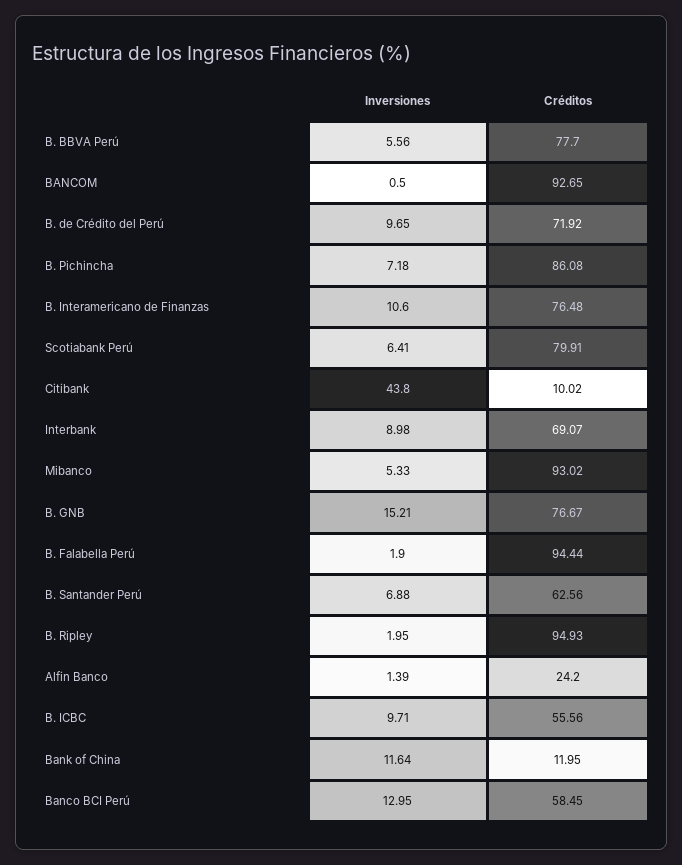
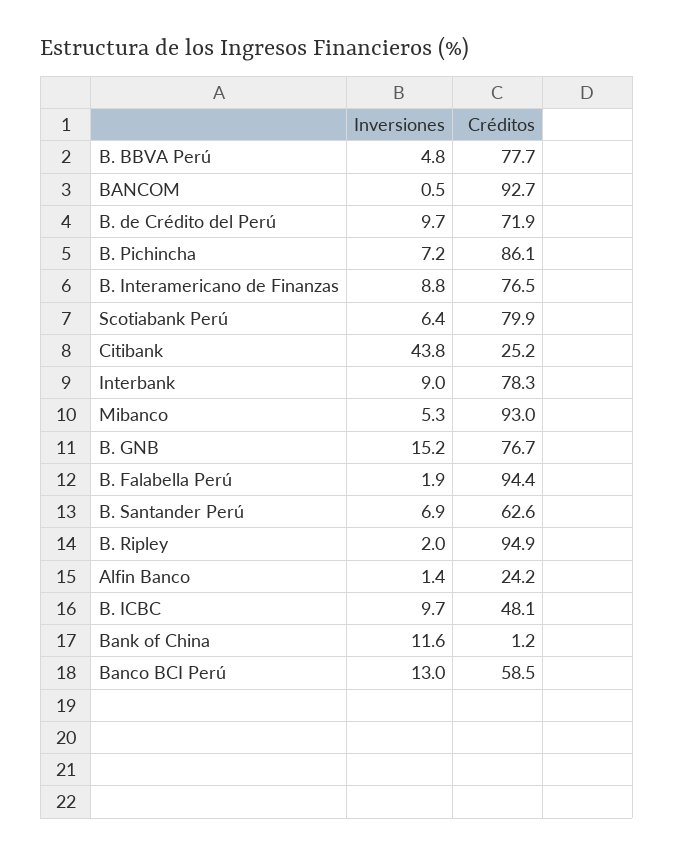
  {
    "Inversiones": {
-     "B. BBVA Perú": 5.56,
+     "B. BBVA Perú": 4.8,
      "BANCOM": 0.5,
      "B. de Crédito del Perú": 9.65,
      "B. Pichincha": 7.18,
-     "B. Interamericano de Finanzas": 10.6,
+     "B. Interamericano de Finanzas": 8.8,
      "Scotiabank Perú": 6.41,
      "Citibank": 43.8,
      "Interbank": 8.98,
      "Mibanco": 5.33,
      "B. GNB": 15.21,
      "B. Falabella Perú": 1.9,
      "B. Santander Perú": 6.88,
      "B. Ripley": 1.95,
      "Alfin Banco": 1.39,
      "B. ICBC": 9.71,
      "Bank of China": 11.64,
      "Banco BCI Perú": 12.95
    },
    "Créditos": {
      "B. BBVA Perú": 77.7,
      "BANCOM": 92.65,
      "B. de Crédito del Perú": 71.92,
      "B. Pichincha": 86.08,
      "B. Interamericano de Finanzas": 76.48,
      "Scotiabank Perú": 79.91,
-     "Citibank": 10.02,
+     "Citibank": 25.2,
-     "Interbank": 69.07,
+     "Interbank": 78.3,
      "Mibanco": 93.02,
      "B. GNB": 76.67,
      "B. Falabella Perú": 94.44,
      "B. Santander Perú": 62.56,
      "B. Ripley": 94.93,
      "Alfin Banco": 24.2,
-     "B. ICBC": 55.56,
+     "B. ICBC": 48.1,
-     "Bank of China": 11.95,
+     "Bank of China": 1.2,
      "Banco BCI Perú": 58.45
    }
  }

